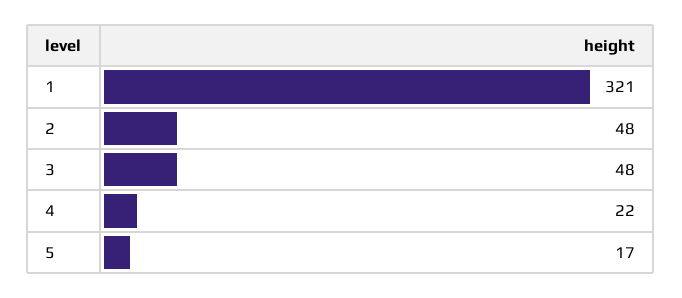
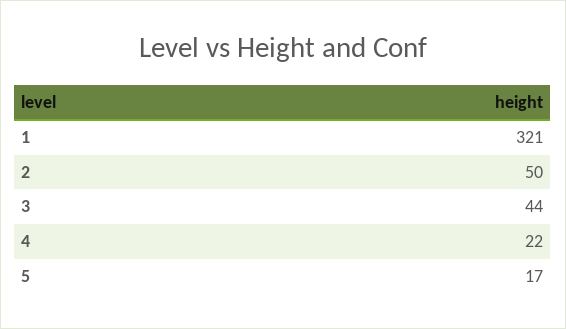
  {
    "1": 321,
-   "2": 48,
+   "2": 50,
-   "3": 48,
+   "3": 44,
    "4": 22,
    "5": 17
  }

